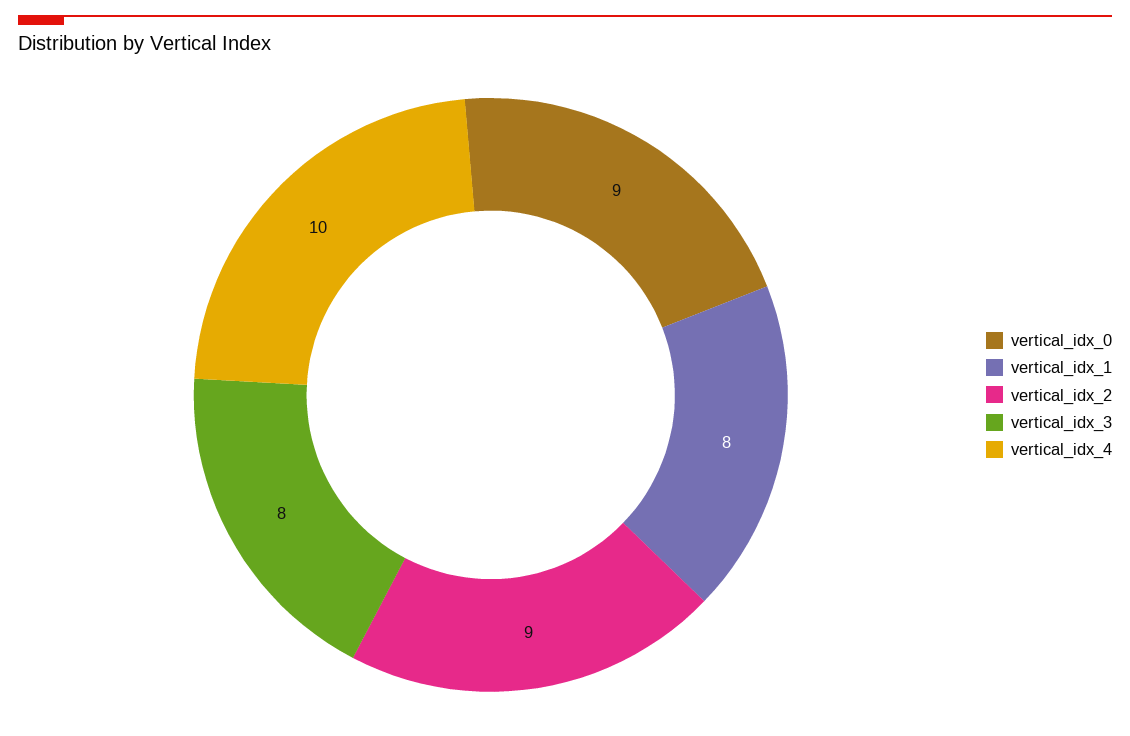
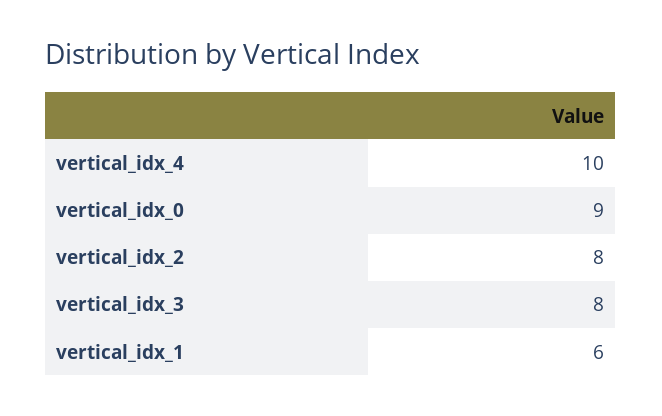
  {
    "vertical_idx_0": 9,
-   "vertical_idx_1": 8,
+   "vertical_idx_1": 6,
-   "vertical_idx_2": 9,
+   "vertical_idx_2": 8,
    "vertical_idx_3": 8,
    "vertical_idx_4": 10
  }

